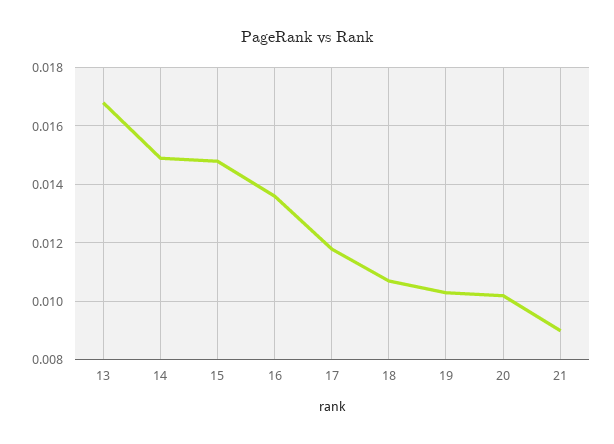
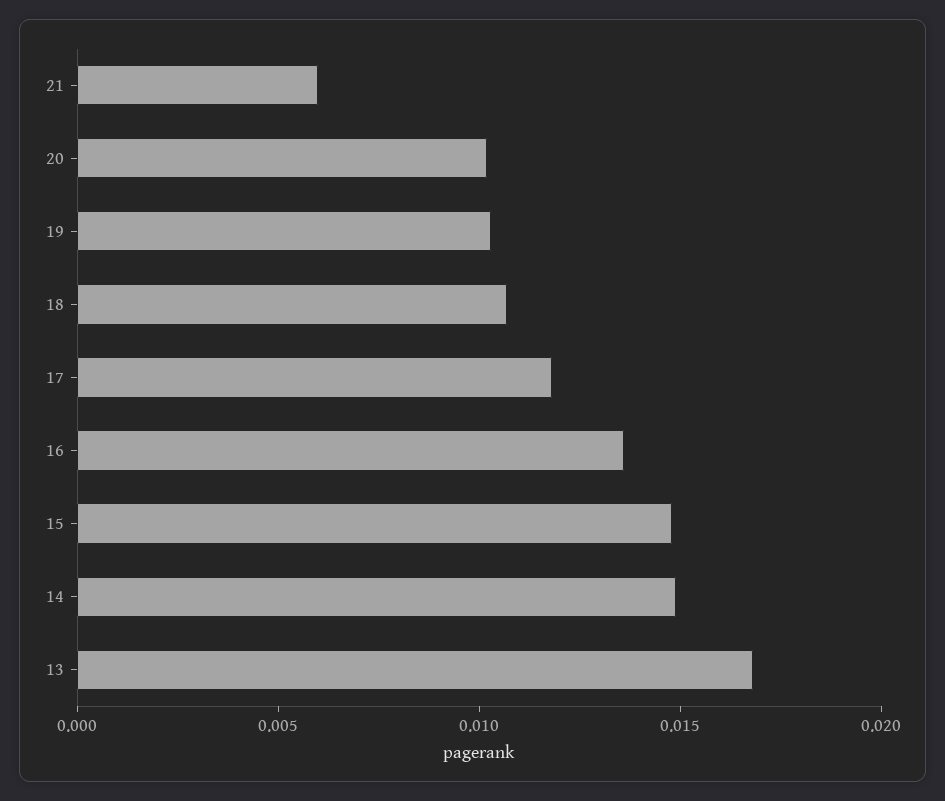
  {
    "13": 0.017,
    "14": 0.015,
    "15": 0.015,
    "16": 0.0135,
    "17": 0.012,
    "18": 0.0105,
    "19": 0.0105,
    "20": 0.01,
-   "21": 0.009
+   "21": 0.006
  }

